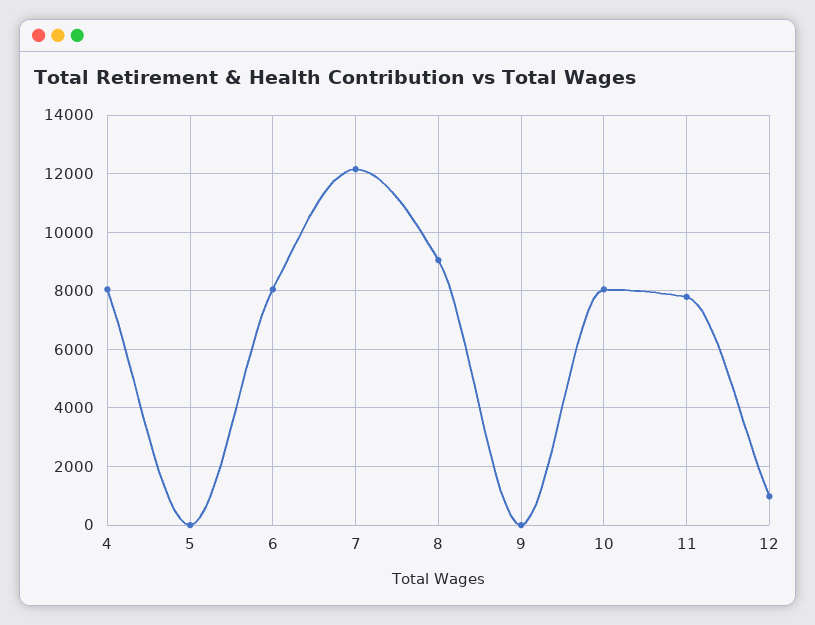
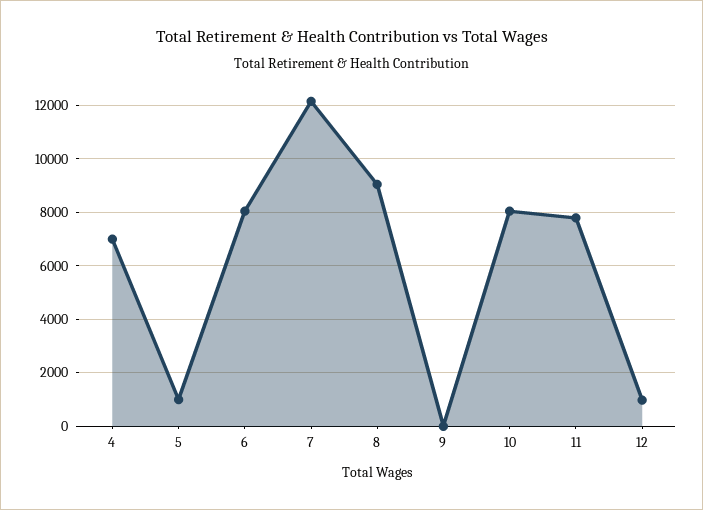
  {
-   "4": 8000,
+   "4": 7000,
-   "5": 0,
+   "5": 1000,
    "6": 8000,
    "7": 12250,
    "8": 9000,
    "9": 0,
    "10": 8000,
    "11": 7750,
    "12": 1000
  }

